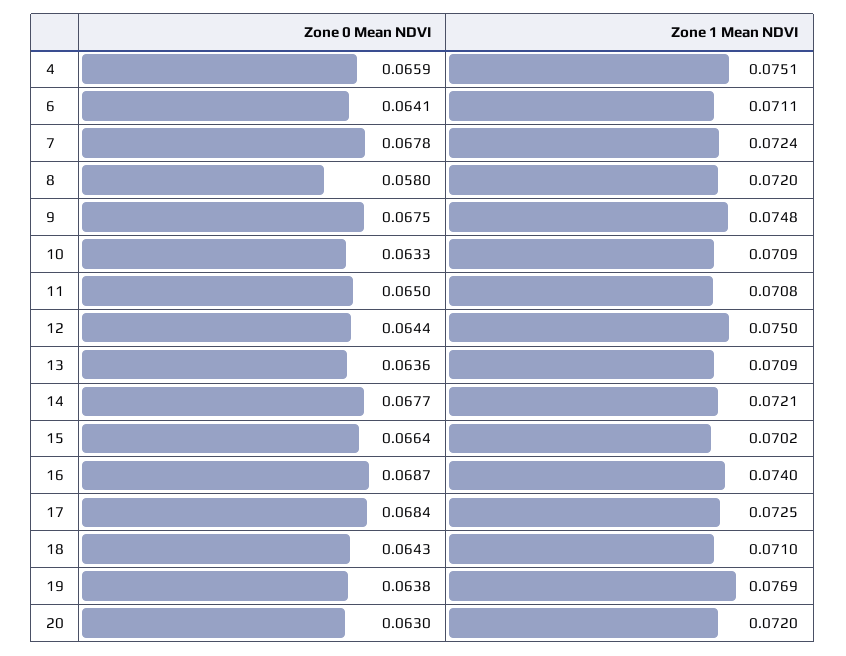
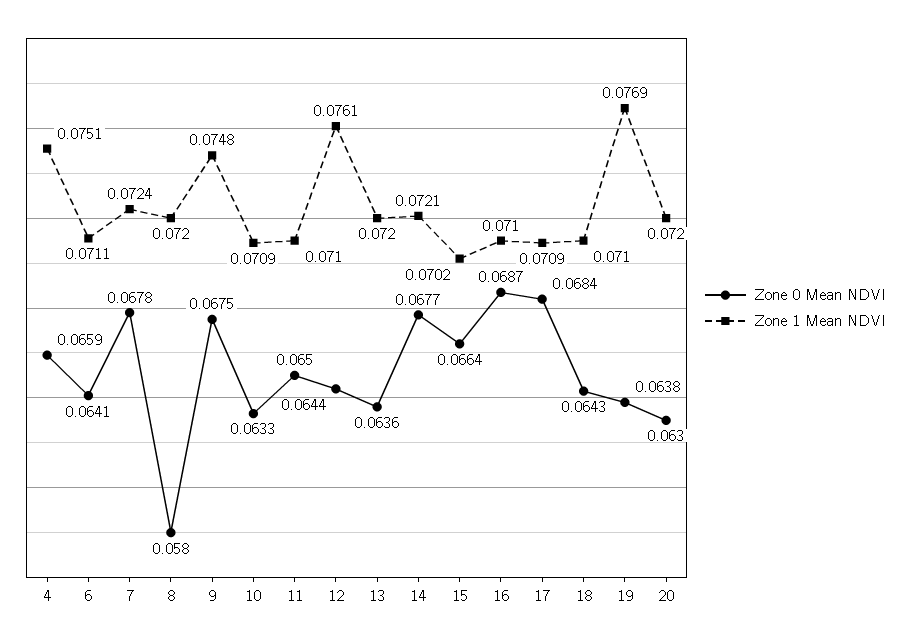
  {
    "Zone 0 Mean NDVI": {
      "4": 0.0659,
      "6": 0.0641,
      "7": 0.0678,
      "8": 0.058,
      "9": 0.0675,
      "10": 0.0633,
      "11": 0.065,
      "12": 0.0644,
      "13": 0.0636,
      "14": 0.0677,
      "15": 0.0664,
      "16": 0.0687,
      "17": 0.0684,
      "18": 0.0643,
      "19": 0.0638,
      "20": 0.063
    },
    "Zone 1 Mean NDVI": {
      "4": 0.0751,
      "6": 0.0711,
      "7": 0.0724,
      "8": 0.072,
      "9": 0.0748,
      "10": 0.0709,
-     "11": 0.0708,
+     "11": 0.071,
-     "12": 0.075,
+     "12": 0.0761,
-     "13": 0.0709,
+     "13": 0.072,
      "14": 0.0721,
      "15": 0.0702,
-     "16": 0.074,
+     "16": 0.071,
-     "17": 0.0725,
+     "17": 0.0709,
      "18": 0.071,
      "19": 0.0769,
      "20": 0.072
    }
  }

